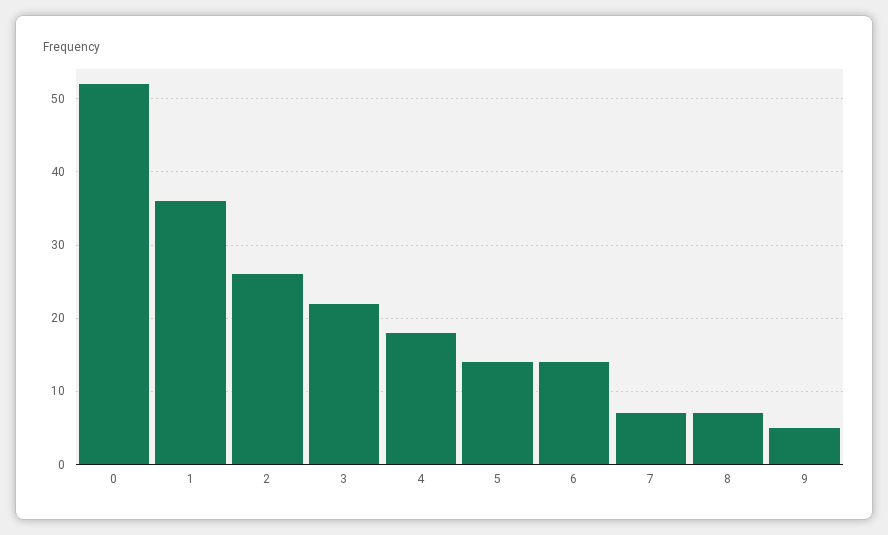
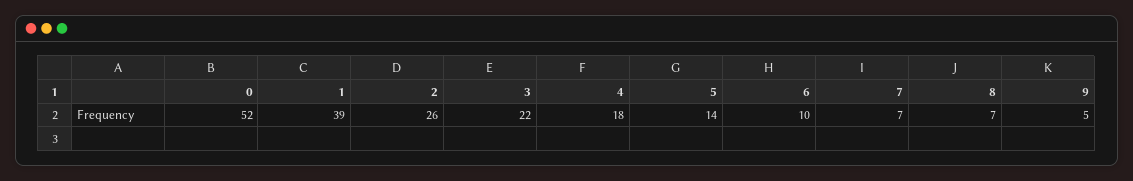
  {
    "0": 52,
-   "1": 36,
+   "1": 39,
    "2": 26,
    "3": 22,
    "4": 18,
    "5": 14,
-   "6": 14,
+   "6": 10,
    "7": 7,
    "8": 7,
    "9": 5
  }

